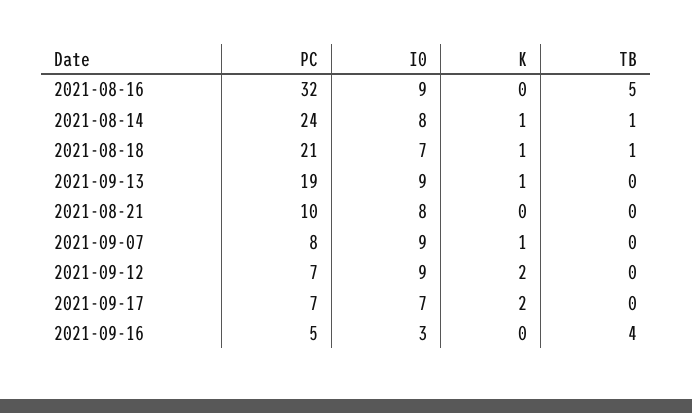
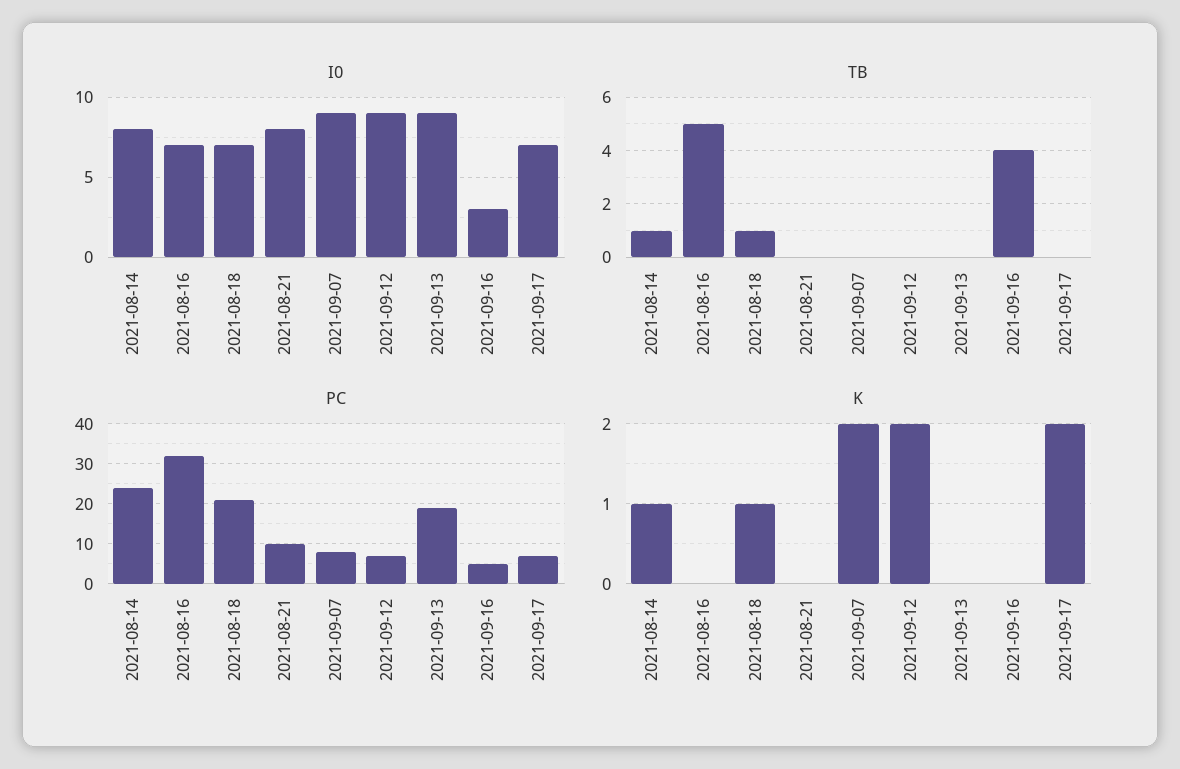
  {
    "PC": {
      "2021-08-16": 32,
      "2021-08-14": 24,
      "2021-08-18": 21,
      "2021-09-13": 19,
      "2021-08-21": 10,
      "2021-09-07": 8,
      "2021-09-12": 7,
      "2021-09-17": 7,
      "2021-09-16": 5
    },
    "I0": {
-     "2021-08-16": 9,
+     "2021-08-16": 7,
      "2021-08-14": 8,
      "2021-08-18": 7,
      "2021-09-13": 9,
      "2021-08-21": 8,
      "2021-09-07": 9,
      "2021-09-12": 9,
      "2021-09-17": 7,
      "2021-09-16": 3
    },
    "K": {
      "2021-08-16": 0,
      "2021-08-14": 1,
      "2021-08-18": 1,
-     "2021-09-13": 1,
+     "2021-09-13": 0,
      "2021-08-21": 0,
-     "2021-09-07": 1,
+     "2021-09-07": 2,
      "2021-09-12": 2,
      "2021-09-17": 2,
      "2021-09-16": 0
    },
    "TB": {
      "2021-08-16": 5,
      "2021-08-14": 1,
      "2021-08-18": 1,
      "2021-09-13": 0,
      "2021-08-21": 0,
      "2021-09-07": 0,
      "2021-09-12": 0,
      "2021-09-17": 0,
      "2021-09-16": 4
    }
  }

